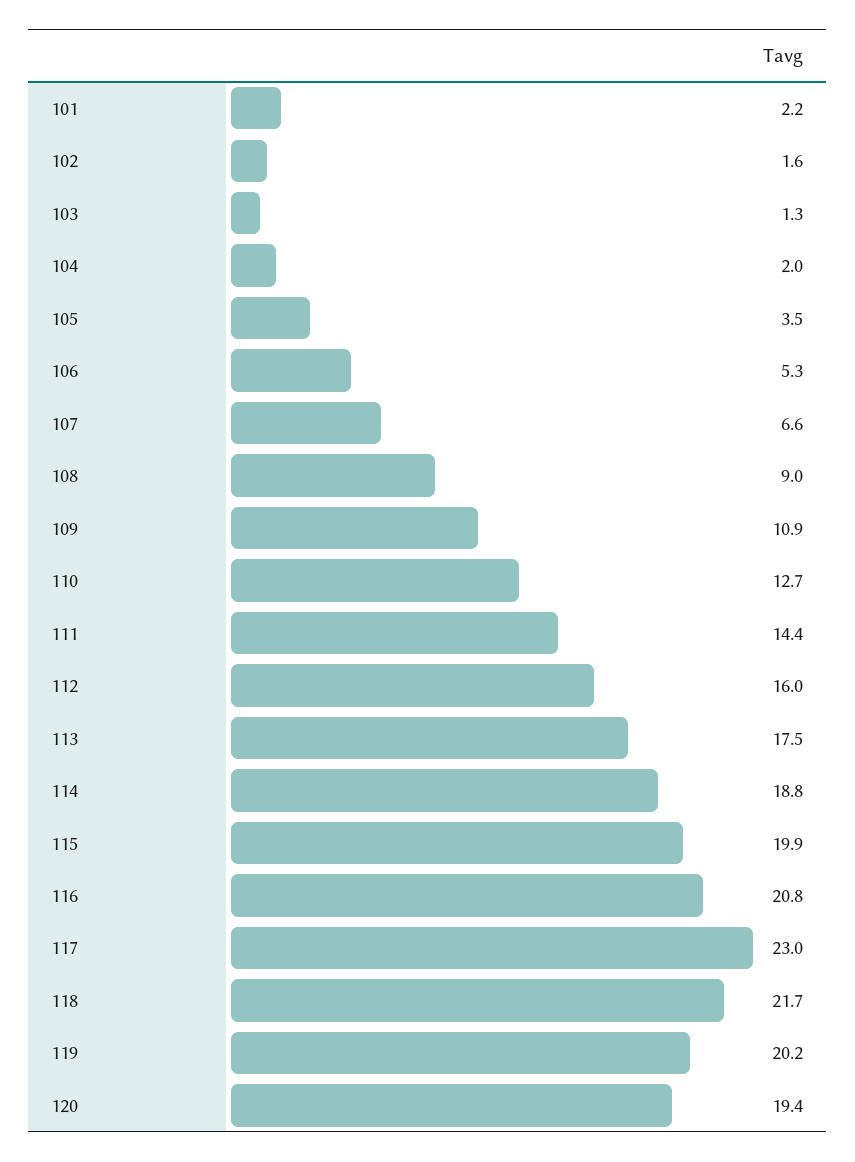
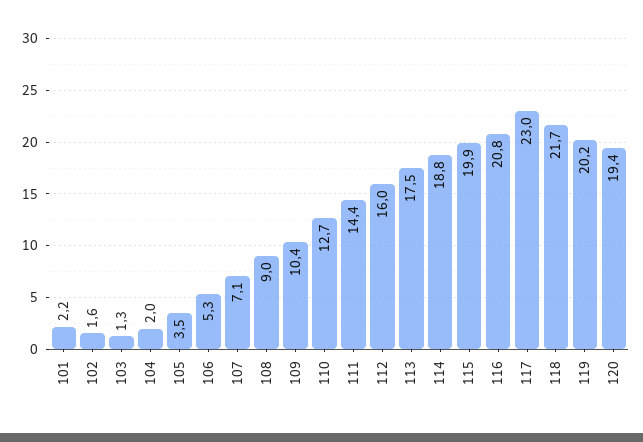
  {
    "101": 2.2,
    "102": 1.6,
    "103": 1.3,
    "104": 2,
    "105": 3.5,
    "106": 5.3,
-   "107": 6.6,
+   "107": 7.1,
    "108": 9,
-   "109": 10.9,
+   "109": 10.4,
    "110": 12.7,
    "111": 14.4,
    "112": 16,
    "113": 17.5,
    "114": 18.8,
    "115": 19.9,
    "116": 20.8,
    "117": 23,
    "118": 21.7,
    "119": 20.2,
    "120": 19.4
  }

